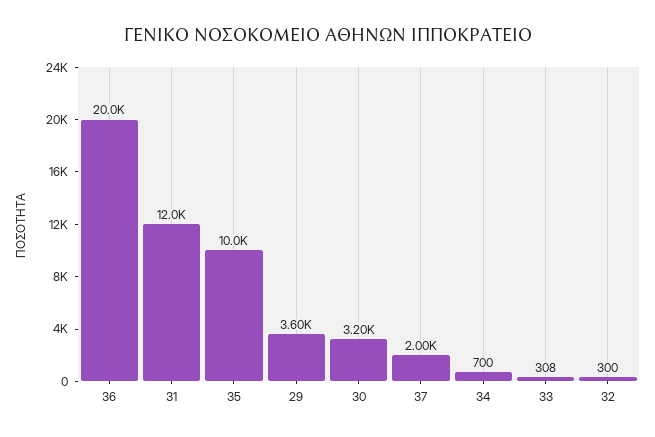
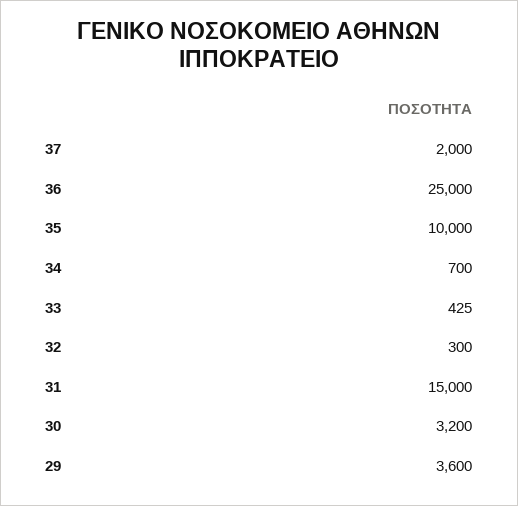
  {
-   "36": 20000,
+   "36": 25000,
-   "31": 12000,
+   "31": 15000,
    "35": 10000,
    "29": 3600,
    "30": 3200,
    "37": 2000,
    "34": 700,
-   "33": 308,
+   "33": 425,
    "32": 300
  }

